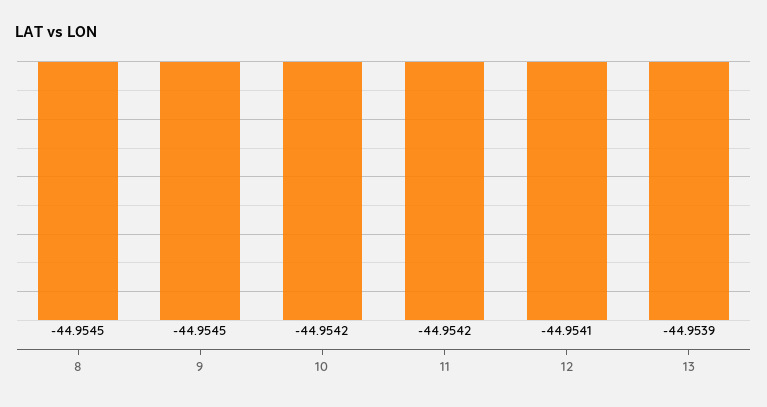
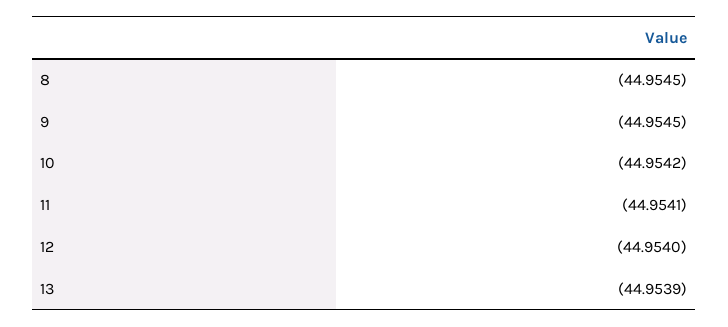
  {
    "8": -44.9545,
    "9": -44.9545,
    "10": -44.9542,
-   "11": -44.9542,
+   "11": -44.9541,
-   "12": -44.9541,
+   "12": -44.954,
    "13": -44.9539
  }

